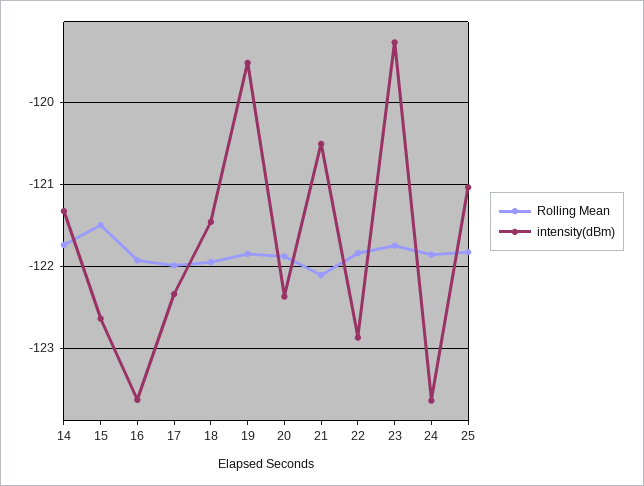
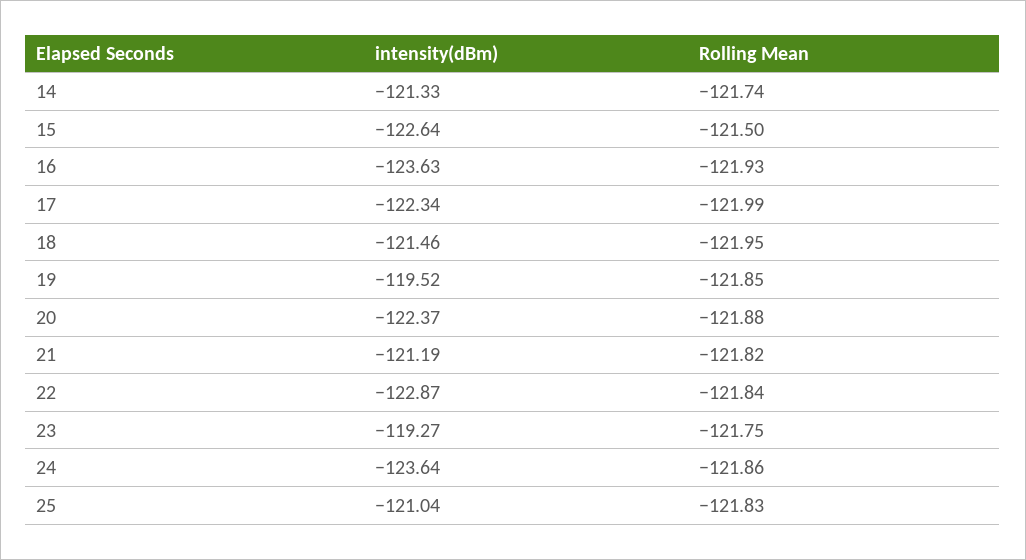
  {
    "Rolling Mean": {
      "14": -121.74,
      "15": -121.5,
      "16": -121.93,
      "17": -121.99,
      "18": -121.95,
      "19": -121.85,
      "20": -121.88,
-     "21": -122.1,
+     "21": -121.82,
      "22": -121.84,
      "23": -121.75,
      "24": -121.86,
      "25": -121.83
    },
    "intensity(dBm)": {
      "14": -121.33,
      "15": -122.64,
      "16": -123.63,
      "17": -122.34,
      "18": -121.46,
      "19": -119.52,
      "20": -122.37,
-     "21": -120.5,
+     "21": -121.19,
      "22": -122.87,
      "23": -119.27,
      "24": -123.64,
      "25": -121.04
    }
  }

